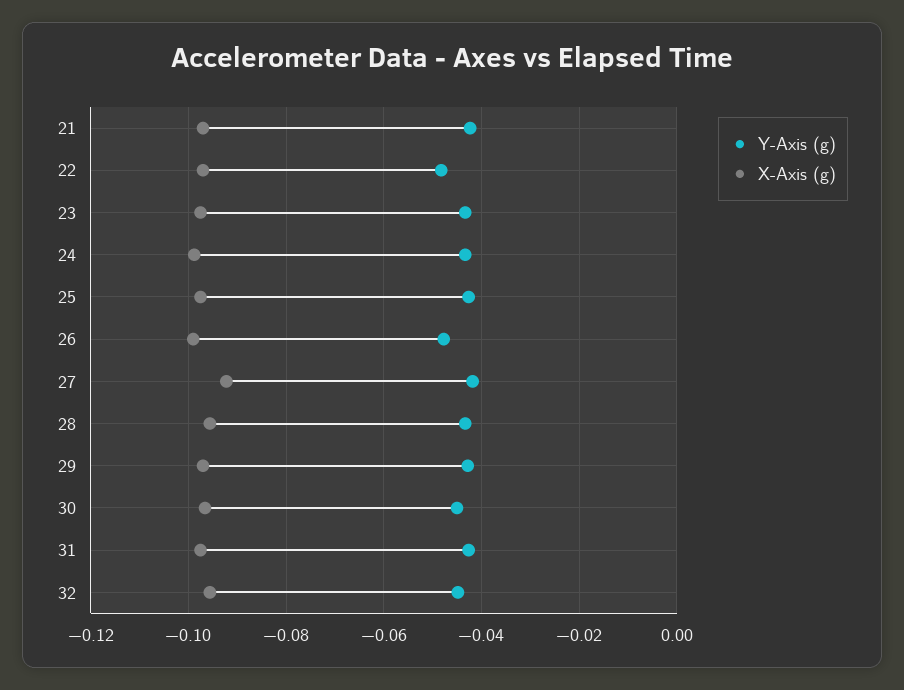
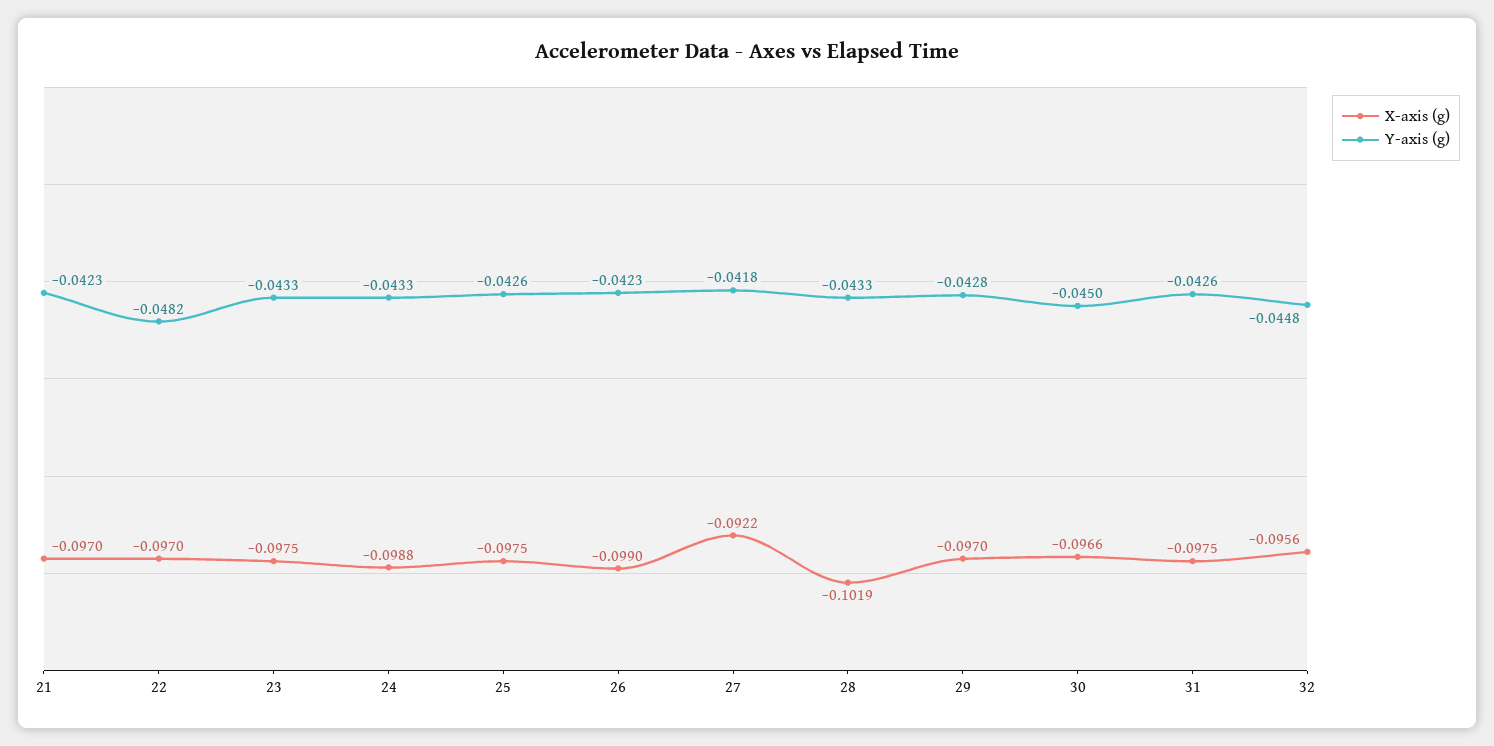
  {
    "Y-Axis (g)": {
      "21": -0.0423,
      "22": -0.0482,
      "23": -0.0433,
      "24": -0.0433,
      "25": -0.0426,
-     "26": -0.048,
+     "26": -0.0423,
      "27": -0.0418,
      "28": -0.0433,
      "29": -0.0428,
      "30": -0.045,
      "31": -0.0426,
      "32": -0.0448
    },
    "X-Axis (g)": {
      "21": -0.097,
      "22": -0.097,
      "23": -0.0975,
      "24": -0.0988,
      "25": -0.0975,
      "26": -0.099,
      "27": -0.0922,
-     "28": -0.096,
+     "28": -0.1019,
      "29": -0.097,
      "30": -0.0966,
      "31": -0.0975,
      "32": -0.0956
    }
  }

